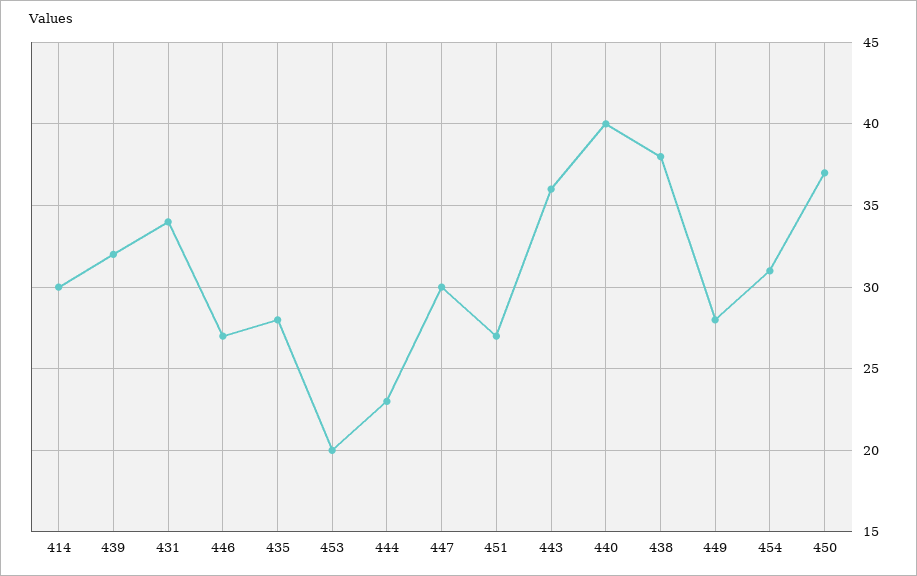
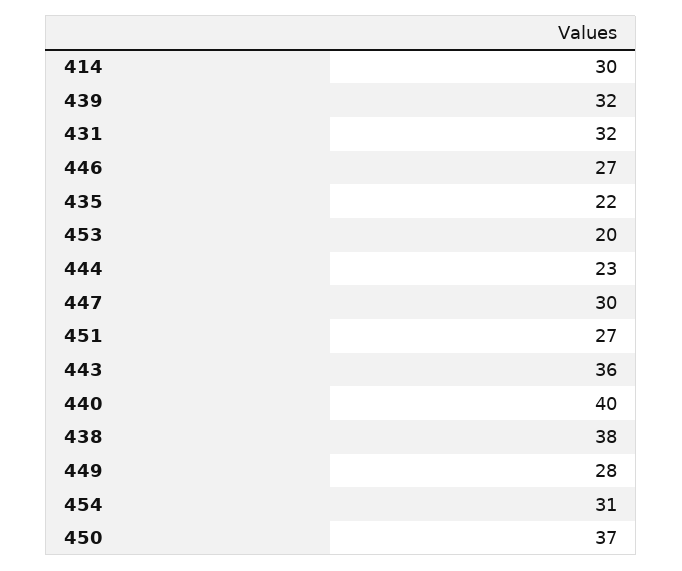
  {
    "414": 30,
    "439": 32,
-   "431": 34,
+   "431": 32,
    "446": 27,
-   "435": 28,
+   "435": 22,
    "453": 20,
    "444": 23,
    "447": 30,
    "451": 27,
    "443": 36,
    "440": 40,
    "438": 38,
    "449": 28,
    "454": 31,
    "450": 37
  }

